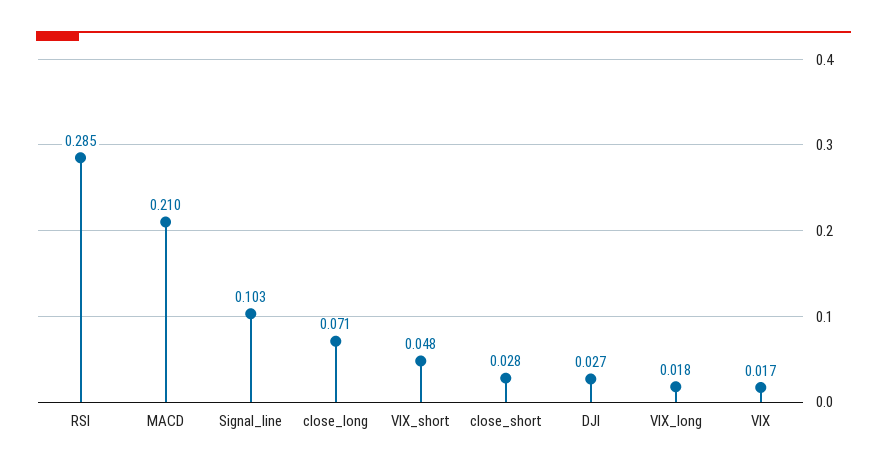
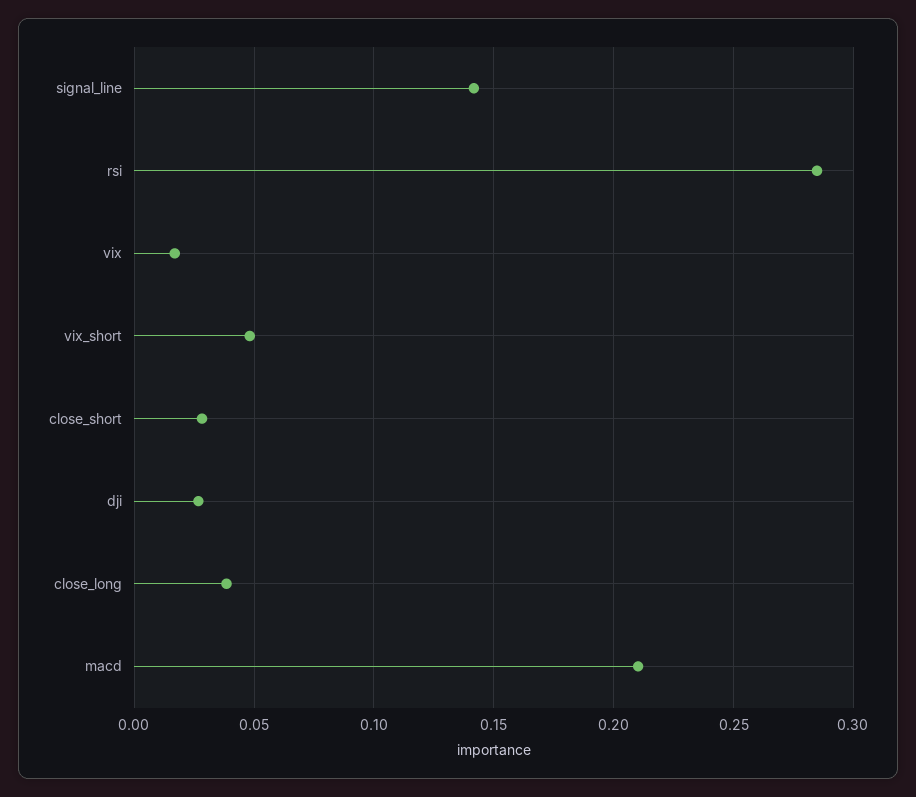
  {
    "RSI": 0.285,
    "MACD": 0.21,
-   "Signal_line": 0.103,
+   "Signal_line": 0.14,
-   "close_long": 0.071,
+   "close_long": 0.04,
    "VIX_short": 0.048,
    "close_short": 0.028,
    "DJI": 0.027,
-   "VIX_long": 0.018,
    "VIX": 0.017
  }

